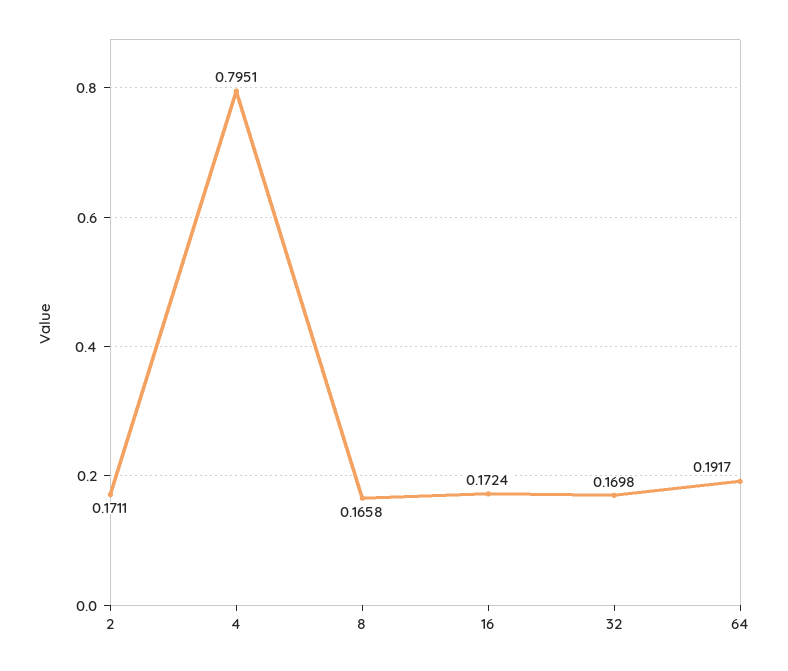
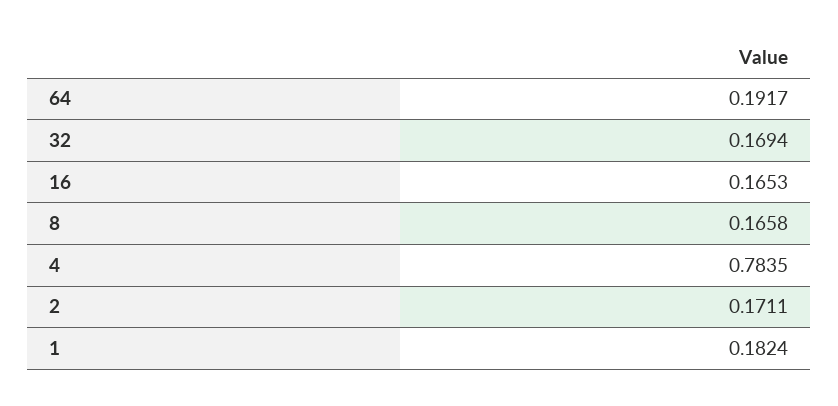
  {
    "2": 0.1711,
-   "4": 0.7951,
+   "4": 0.7835,
    "8": 0.1658,
-   "16": 0.1724,
+   "16": 0.1653,
-   "32": 0.1698,
+   "32": 0.1694,
-   "64": 0.1917
+   "64": 0.1917,
+   "1": 0.1824
  }

